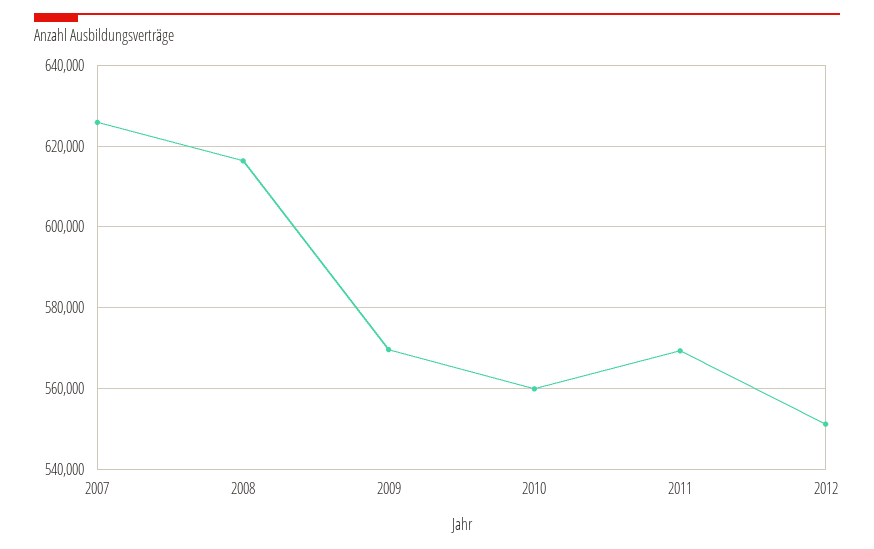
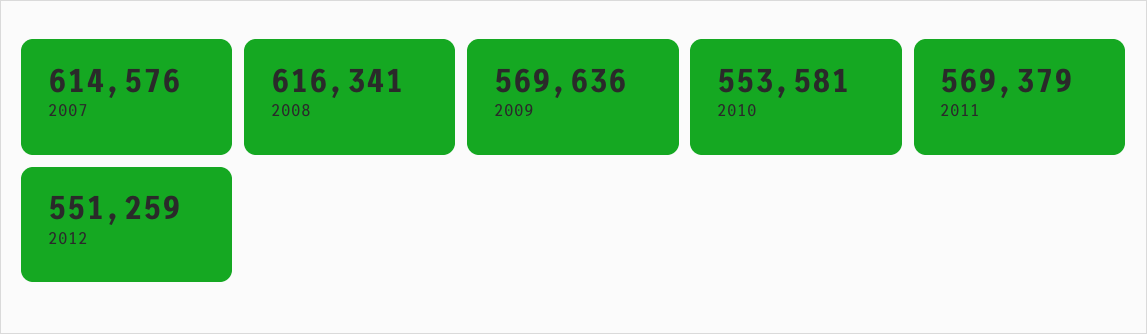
  {
-   "2007": 626000,
+   "2007": 614576,
    "2008": 616341,
    "2009": 569636,
-   "2010": 560000,
+   "2010": 553581,
    "2011": 569379,
    "2012": 551259
  }

